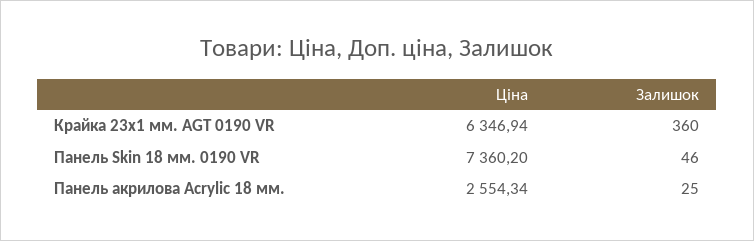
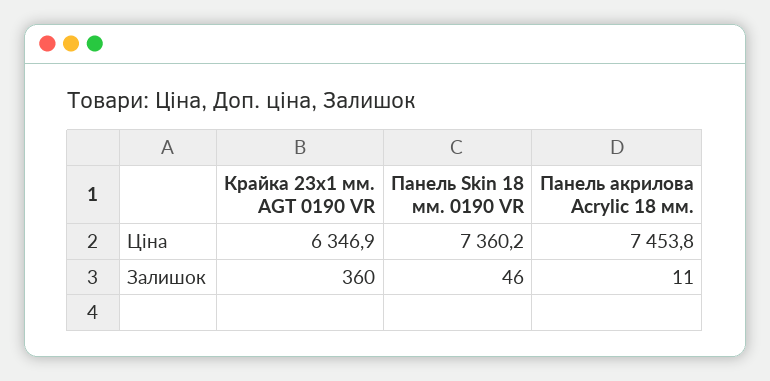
  {
    "Ціна": {
      "Крайка 23x1 мм. AGT 0190 VR": 6346.94,
      "Панель Skin 18 мм. 0190 VR": 7360.2,
-     "Панель акрилова Acrylic 18 мм.": 2554.34
+     "Панель акрилова Acrylic 18 мм.": 7453.8
    },
    "Залишок": {
      "Крайка 23x1 мм. AGT 0190 VR": 360,
      "Панель Skin 18 мм. 0190 VR": 46,
-     "Панель акрилова Acrylic 18 мм.": 25
+     "Панель акрилова Acrylic 18 мм.": 11
    }
  }

